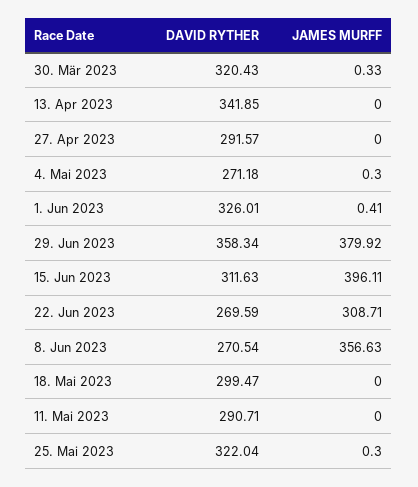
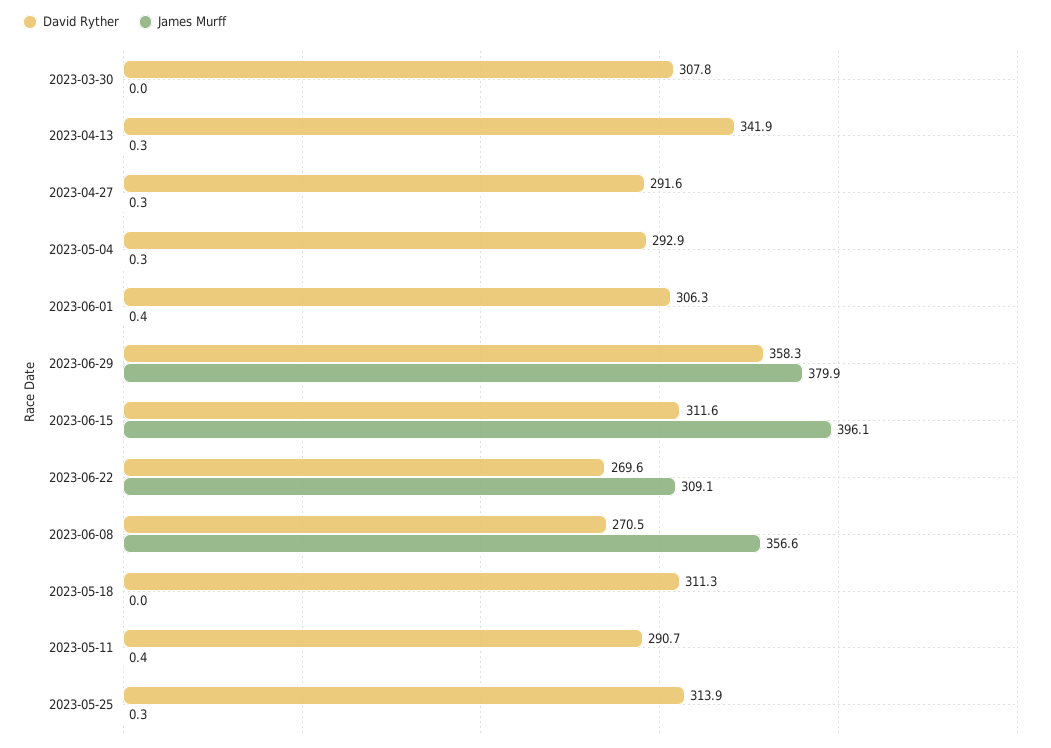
  {
    "DAVID RYTHER": {
-     "30. Mär 2023": 320.43,
+     "30. Mär 2023": 307.8,
      "13. Apr 2023": 341.85,
      "27. Apr 2023": 291.57,
-     "4. Mai 2023": 271.18,
+     "4. Mai 2023": 292.9,
-     "1. Jun 2023": 326.01,
+     "1. Jun 2023": 306.3,
      "29. Jun 2023": 358.34,
      "15. Jun 2023": 311.63,
      "22. Jun 2023": 269.59,
      "8. Jun 2023": 270.54,
-     "18. Mai 2023": 299.47,
+     "18. Mai 2023": 311.3,
      "11. Mai 2023": 290.71,
-     "25. Mai 2023": 322.04
+     "25. Mai 2023": 313.9
    },
    "JAMES MURFF": {
-     "30. Mär 2023": 0.33,
+     "30. Mär 2023": 0,
-     "13. Apr 2023": 0,
+     "13. Apr 2023": 0.3,
-     "27. Apr 2023": 0,
+     "27. Apr 2023": 0.3,
      "4. Mai 2023": 0.3,
      "1. Jun 2023": 0.41,
      "29. Jun 2023": 379.92,
      "15. Jun 2023": 396.11,
-     "22. Jun 2023": 308.71,
+     "22. Jun 2023": 309.1,
      "8. Jun 2023": 356.63,
      "18. Mai 2023": 0,
-     "11. Mai 2023": 0,
+     "11. Mai 2023": 0.4,
      "25. Mai 2023": 0.3
    }
  }

